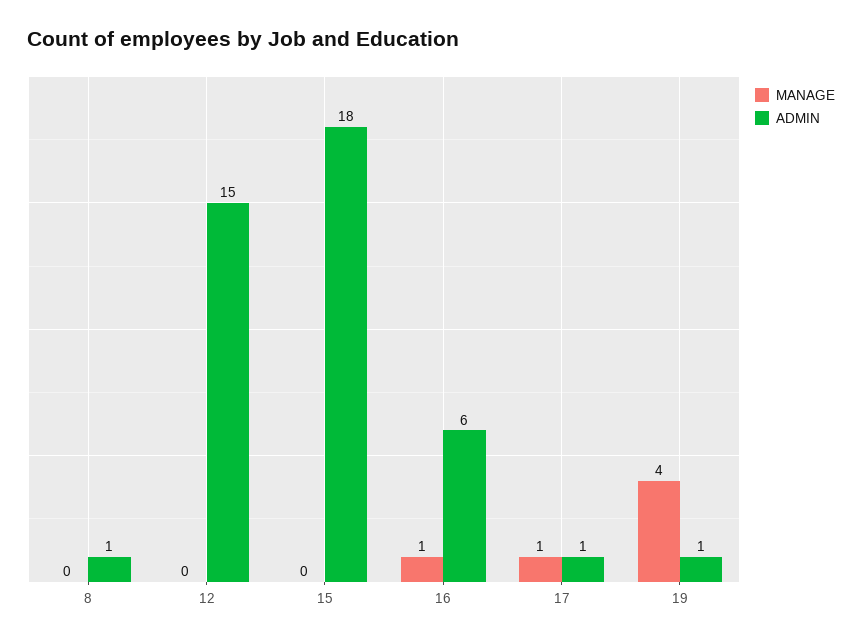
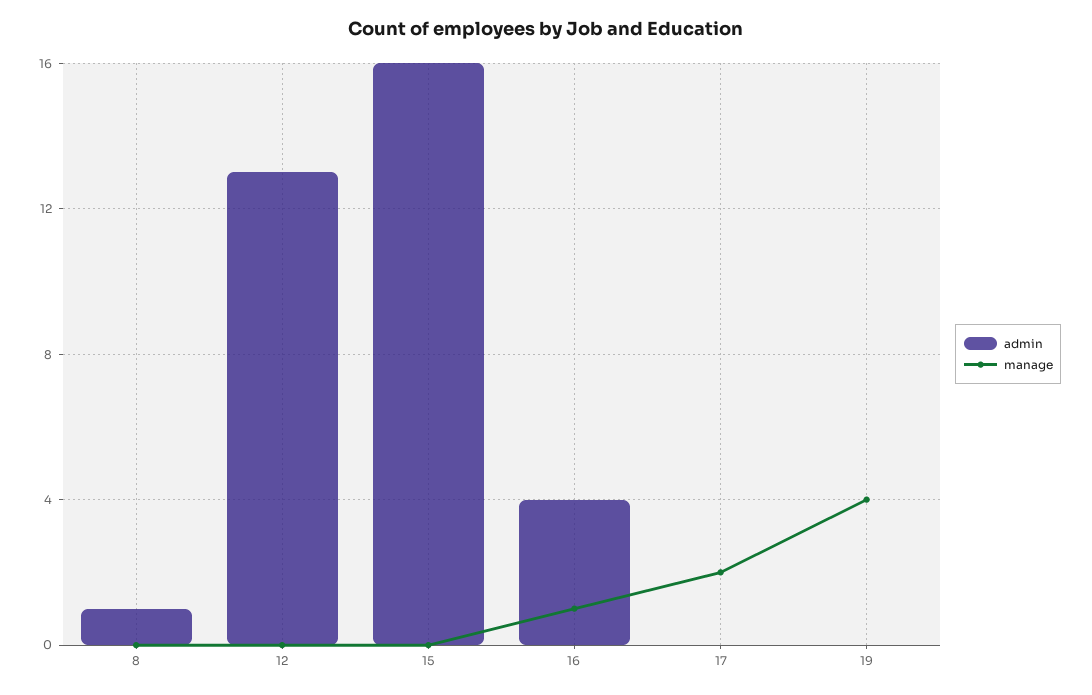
  {
    "MANAGE": {
      "8": 0,
      "12": 0,
      "15": 0,
      "16": 1,
-     "17": 1,
+     "17": 2,
      "19": 4
    },
    "ADMIN": {
      "8": 1,
-     "12": 15,
+     "12": 13,
-     "15": 18,
+     "15": 16,
-     "16": 6,
+     "16": 4,
-     "17": 1,
+     "17": 0,
-     "19": 1
+     "19": 0
    }
  }

